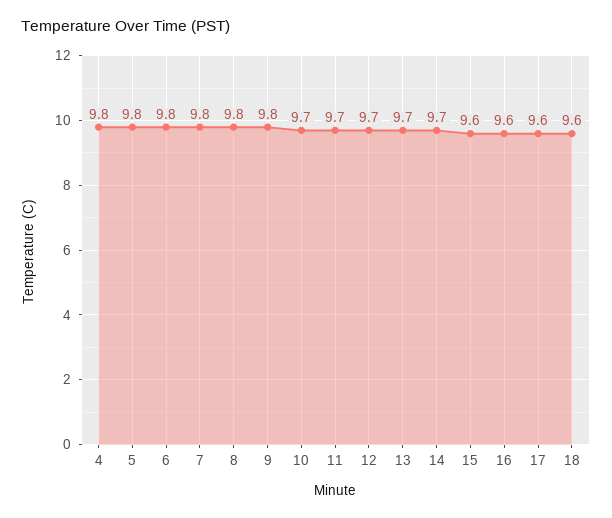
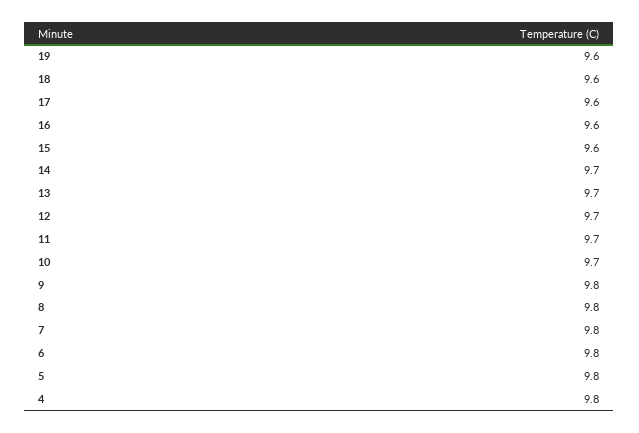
  {
    "4": 9.8,
    "5": 9.8,
    "6": 9.8,
    "7": 9.8,
    "8": 9.8,
    "9": 9.8,
    "10": 9.7,
    "11": 9.7,
    "12": 9.7,
    "13": 9.7,
    "14": 9.7,
    "15": 9.6,
    "16": 9.6,
    "17": 9.6,
-   "18": 9.6
+   "18": 9.6,
+   "19": 9.6
  }

